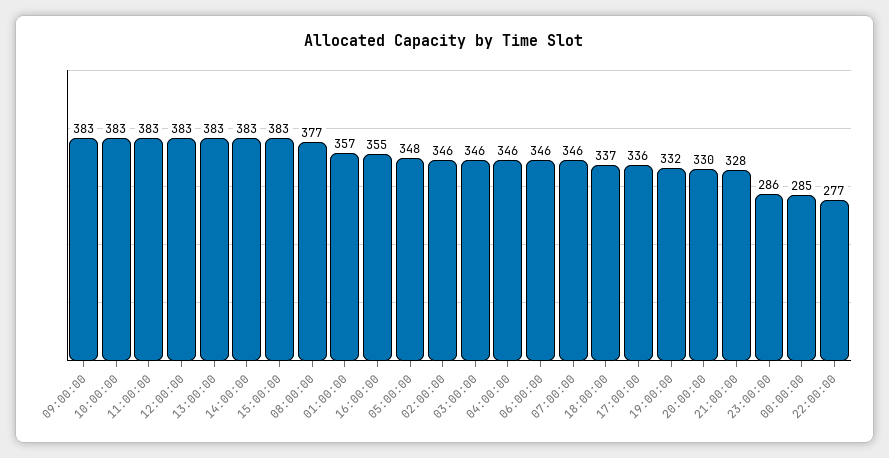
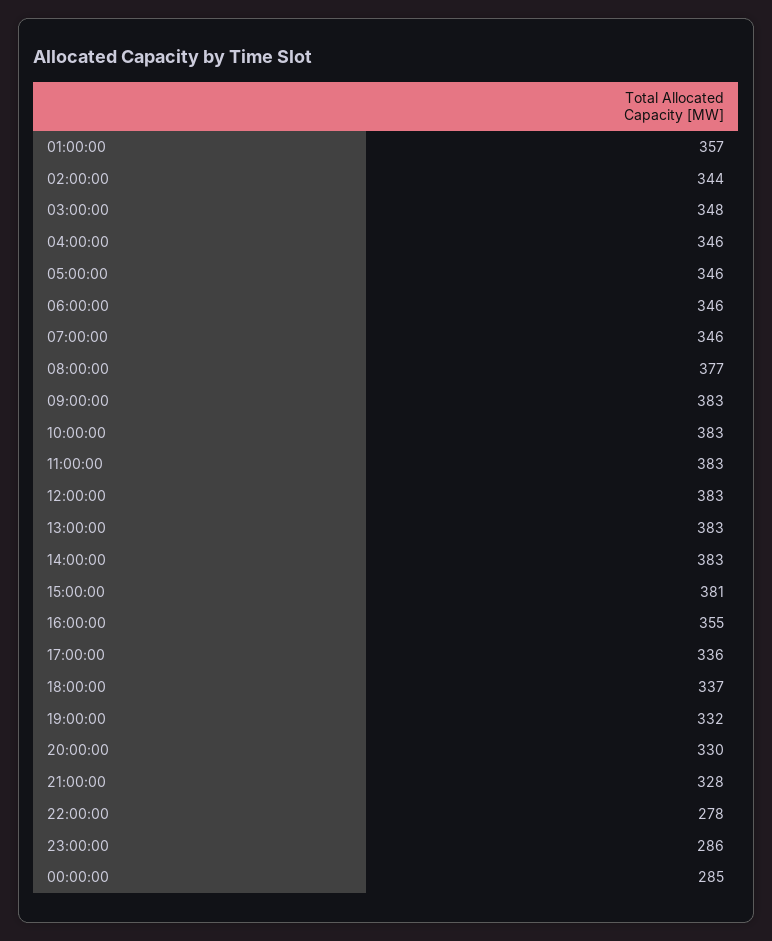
  {
    "09:00:00": 383,
    "10:00:00": 383,
    "11:00:00": 383,
    "12:00:00": 383,
    "13:00:00": 383,
    "14:00:00": 383,
-   "15:00:00": 383,
+   "15:00:00": 381,
    "08:00:00": 377,
    "01:00:00": 357,
    "16:00:00": 355,
-   "05:00:00": 348,
+   "05:00:00": 346,
-   "02:00:00": 346,
+   "02:00:00": 344,
-   "03:00:00": 346,
+   "03:00:00": 348,
    "04:00:00": 346,
    "06:00:00": 346,
    "07:00:00": 346,
    "18:00:00": 337,
    "17:00:00": 336,
    "19:00:00": 332,
    "20:00:00": 330,
    "21:00:00": 328,
    "23:00:00": 286,
    "00:00:00": 285,
-   "22:00:00": 277
+   "22:00:00": 278
  }

